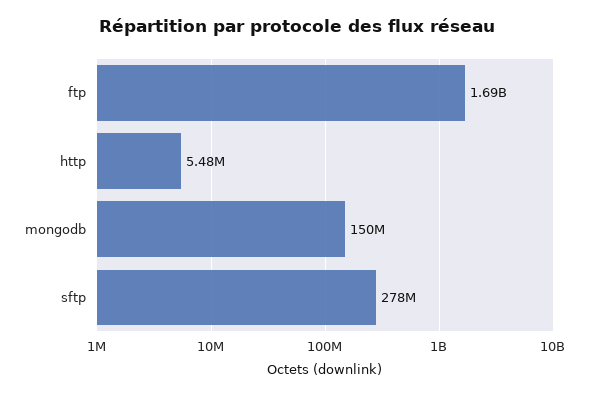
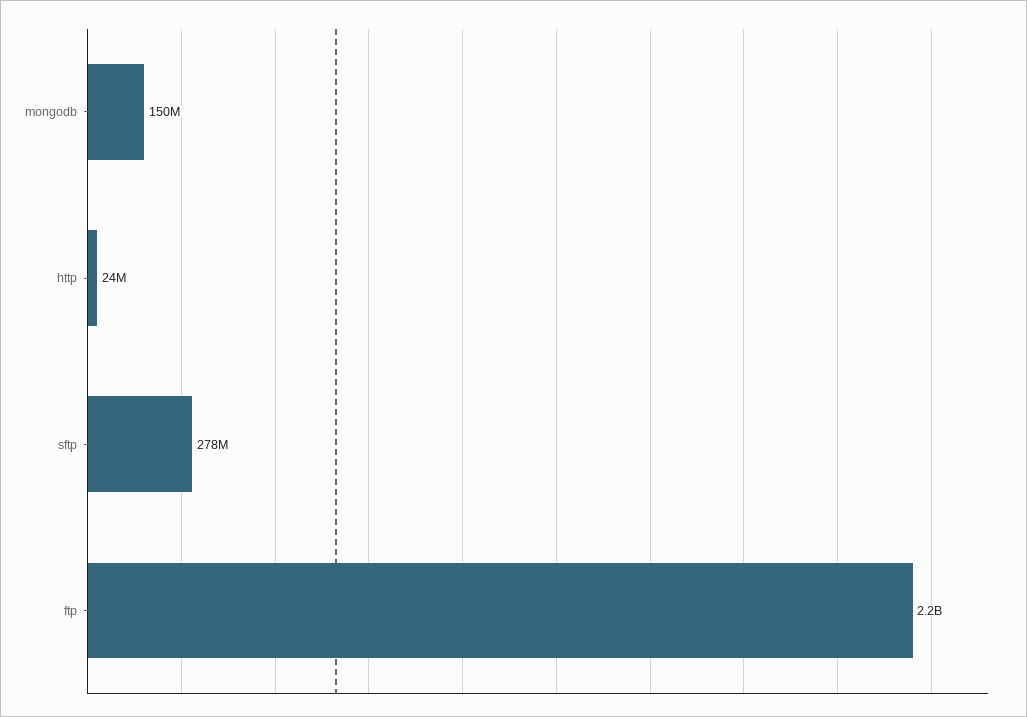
  {
-   "ftp": 1690000000,
+   "ftp": 2200000000,
-   "http": 5480000,
+   "http": 24000000,
    "mongodb": 150000000,
    "sftp": 278000000
  }

